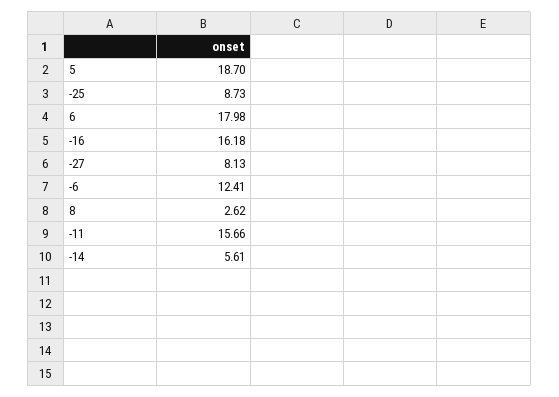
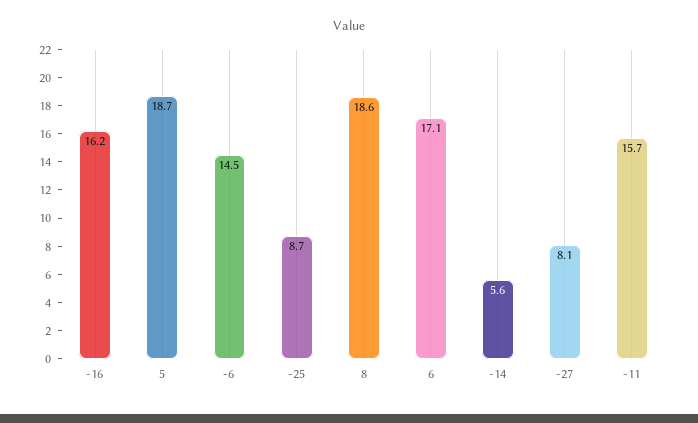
  {
    "5": 18.7,
    "-25": 8.73,
-   "6": 17.98,
+   "6": 17.1,
    "-16": 16.18,
    "-27": 8.13,
-   "-6": 12.41,
+   "-6": 14.5,
-   "8": 2.62,
+   "8": 18.6,
    "-11": 15.66,
    "-14": 5.61
  }

